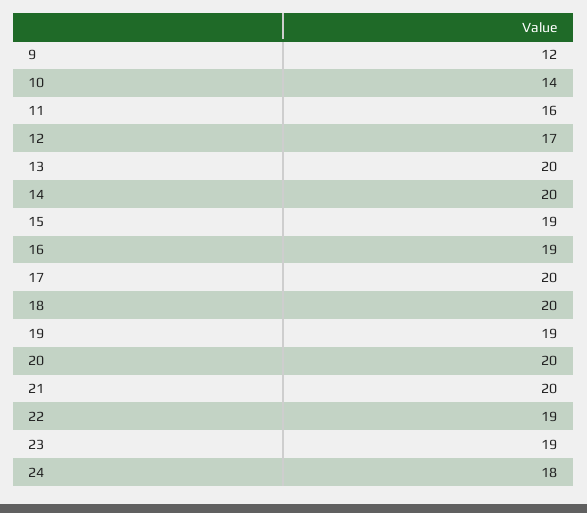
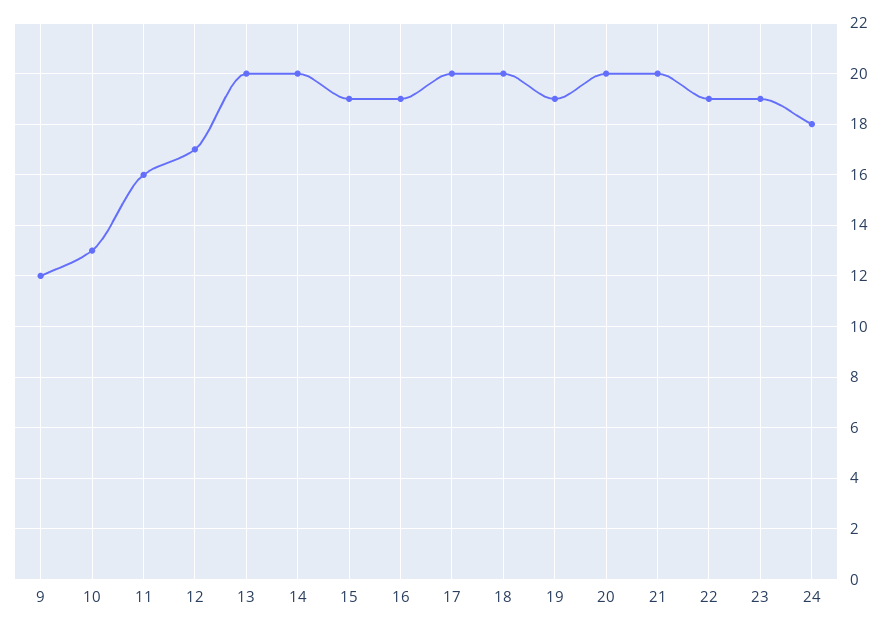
  {
    "9": 12,
-   "10": 14,
+   "10": 13,
    "11": 16,
    "12": 17,
    "13": 20,
    "14": 20,
    "15": 19,
    "16": 19,
    "17": 20,
    "18": 20,
    "19": 19,
    "20": 20,
    "21": 20,
    "22": 19,
    "23": 19,
    "24": 18
  }

